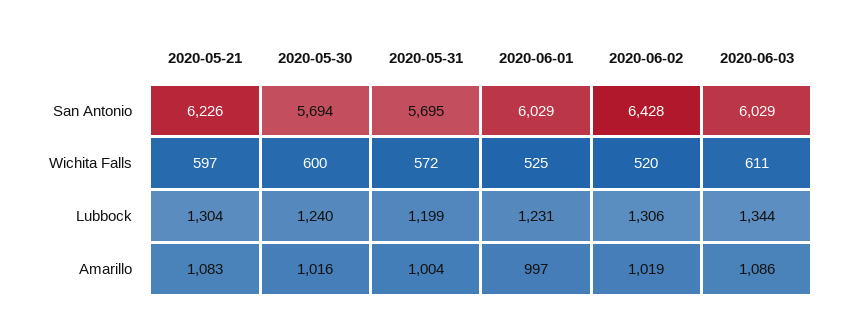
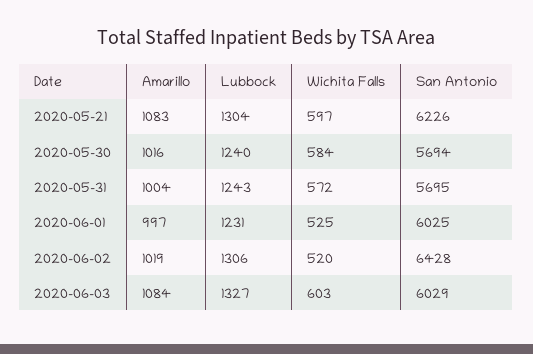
  {
    "2020-05-21": {
      "San Antonio": 6226,
      "Wichita Falls": 597,
      "Lubbock": 1304,
      "Amarillo": 1083
    },
    "2020-05-30": {
      "San Antonio": 5694,
-     "Wichita Falls": 600,
+     "Wichita Falls": 584,
      "Lubbock": 1240,
      "Amarillo": 1016
    },
    "2020-05-31": {
      "San Antonio": 5695,
      "Wichita Falls": 572,
-     "Lubbock": 1199,
+     "Lubbock": 1243,
      "Amarillo": 1004
    },
    "2020-06-01": {
-     "San Antonio": 6029,
+     "San Antonio": 6025,
      "Wichita Falls": 525,
      "Lubbock": 1231,
      "Amarillo": 997
    },
    "2020-06-02": {
      "San Antonio": 6428,
      "Wichita Falls": 520,
      "Lubbock": 1306,
      "Amarillo": 1019
    },
    "2020-06-03": {
      "San Antonio": 6029,
-     "Wichita Falls": 611,
+     "Wichita Falls": 603,
-     "Lubbock": 1344,
+     "Lubbock": 1327,
-     "Amarillo": 1086
+     "Amarillo": 1084
    }
  }

